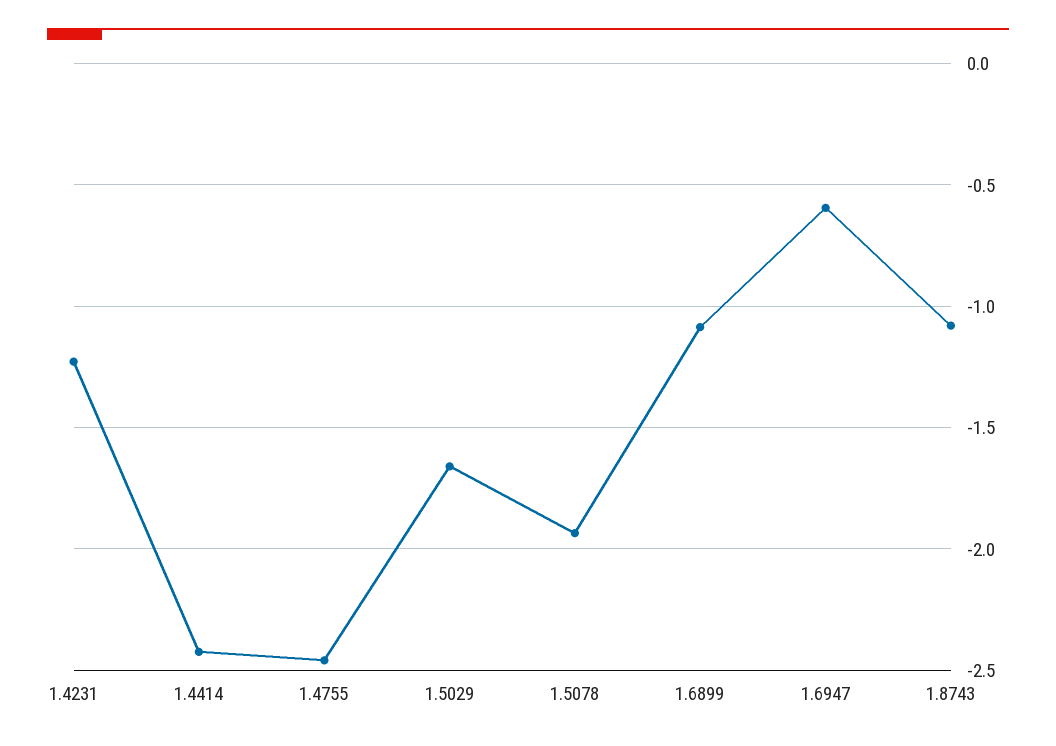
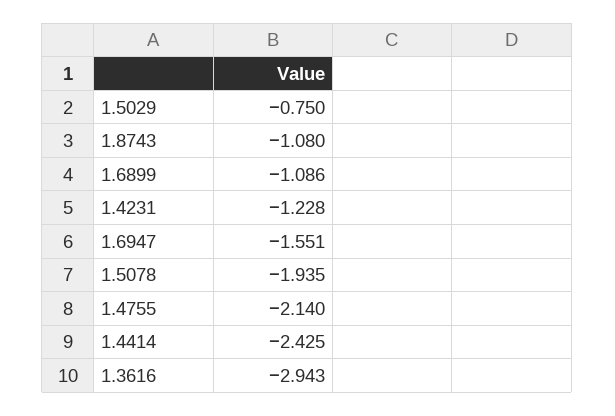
  {
    "1.4231": -1.228,
    "1.4414": -2.425,
-   "1.4755": -2.45,
+   "1.4755": -2.14,
-   "1.5029": -1.65,
+   "1.5029": -0.75,
    "1.5078": -1.935,
    "1.6899": -1.086,
-   "1.6947": -0.6,
+   "1.6947": -1.551,
-   "1.8743": -1.08
+   "1.8743": -1.08,
+   "1.3616": -2.943
  }

